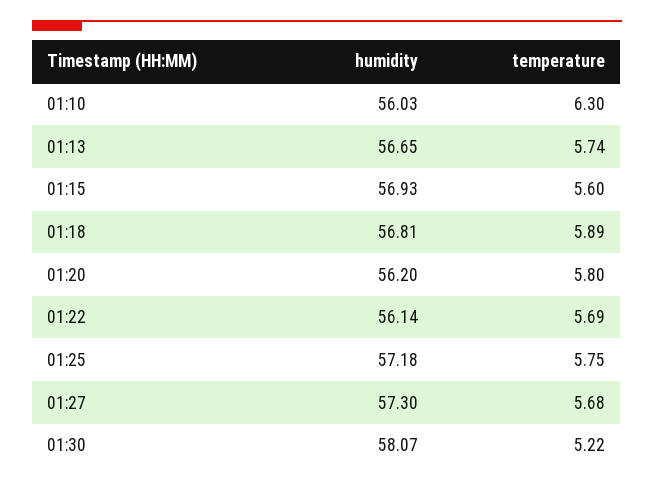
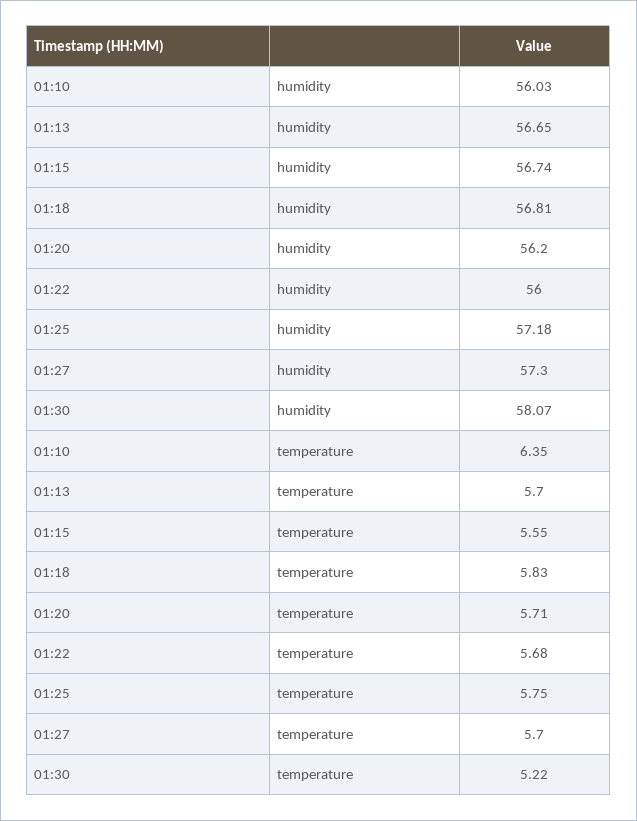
  {
    "humidity": {
      "01:10": 56.03,
      "01:13": 56.65,
-     "01:15": 56.93,
+     "01:15": 56.74,
      "01:18": 56.81,
      "01:20": 56.2,
-     "01:22": 56.14,
+     "01:22": 56,
      "01:25": 57.18,
      "01:27": 57.3,
      "01:30": 58.07
    },
    "temperature": {
-     "01:10": 6.3,
+     "01:10": 6.35,
-     "01:13": 5.74,
+     "01:13": 5.7,
-     "01:15": 5.6,
+     "01:15": 5.55,
-     "01:18": 5.89,
+     "01:18": 5.83,
-     "01:20": 5.8,
+     "01:20": 5.71,
-     "01:22": 5.69,
+     "01:22": 5.68,
      "01:25": 5.75,
-     "01:27": 5.68,
+     "01:27": 5.7,
      "01:30": 5.22
    }
  }

